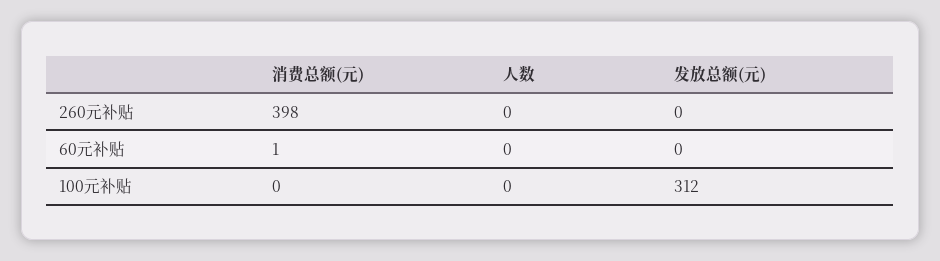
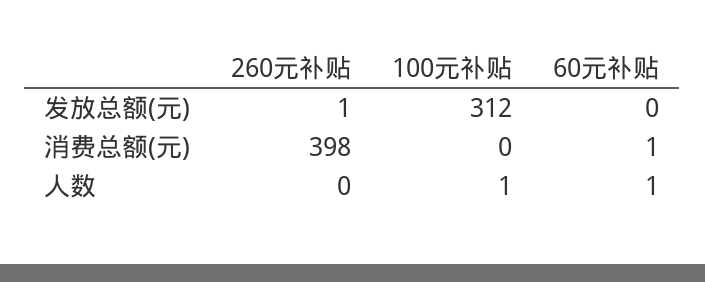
  {
    "消费总额(元)": {
      "260元补贴": 398,
      "60元补贴": 1,
      "100元补贴": 0
    },
    "人数": {
      "260元补贴": 0,
-     "60元补贴": 0,
+     "60元补贴": 1,
-     "100元补贴": 0
+     "100元补贴": 1
    },
    "发放总额(元)": {
-     "260元补贴": 0,
+     "260元补贴": 1,
      "60元补贴": 0,
      "100元补贴": 312
    }
  }

